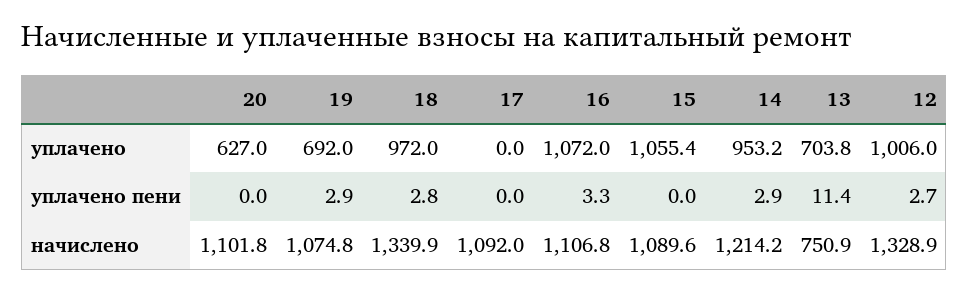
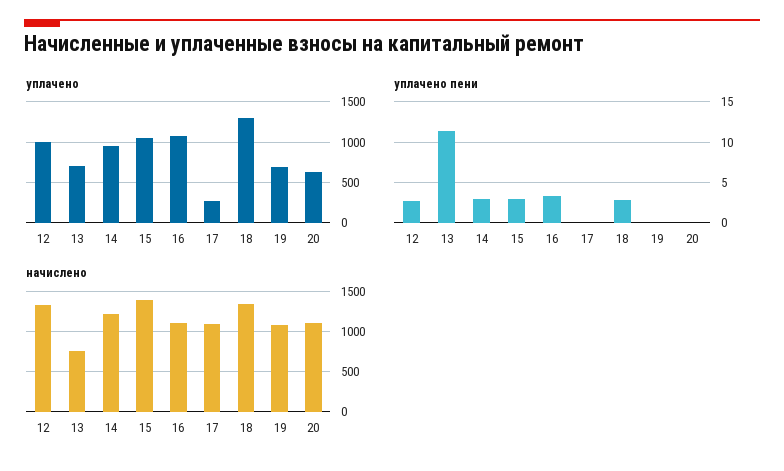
  {
    "уплачено": {
      "20": 627,
      "19": 692,
-     "18": 972,
+     "18": 1300,
-     "17": 0,
+     "17": 300,
      "16": 1072,
      "15": 1055.4,
      "14": 953.2,
      "13": 703.8,
      "12": 1006
    },
    "уплачено пени": {
      "20": 0,
-     "19": 2.9,
+     "19": 0,
      "18": 2.8,
      "17": 0,
      "16": 3.3,
-     "15": 0,
+     "15": 3,
      "14": 2.9,
      "13": 11.4,
      "12": 2.7
    },
    "начислено": {
      "20": 1101.8,
      "19": 1074.8,
      "18": 1339.9,
      "17": 1092,
      "16": 1106.8,
-     "15": 1089.6,
+     "15": 1400,
      "14": 1214.2,
      "13": 750.9,
      "12": 1328.9
    }
  }

